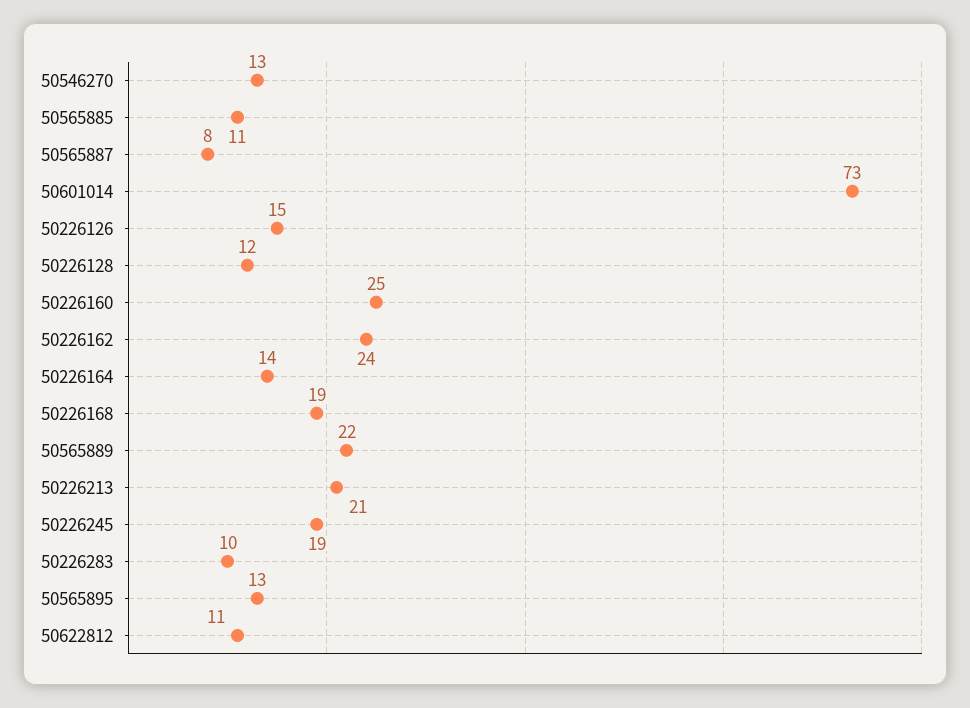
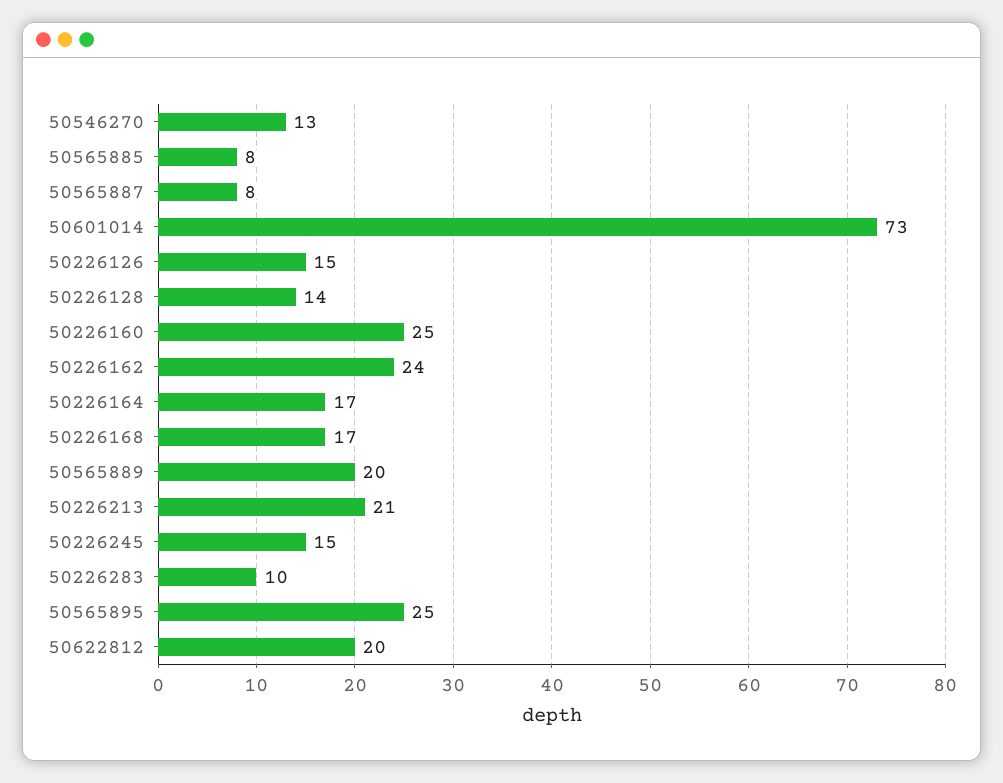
  {
    "50546270": 13,
-   "50565885": 11,
+   "50565885": 8,
    "50565887": 8,
    "50601014": 73,
    "50226126": 15,
-   "50226128": 12,
+   "50226128": 14,
    "50226160": 25,
    "50226162": 24,
-   "50226164": 14,
+   "50226164": 17,
-   "50226168": 19,
+   "50226168": 17,
-   "50565889": 22,
+   "50565889": 20,
    "50226213": 21,
-   "50226245": 19,
+   "50226245": 15,
    "50226283": 10,
-   "50565895": 13,
+   "50565895": 25,
-   "50622812": 11
+   "50622812": 20
  }

